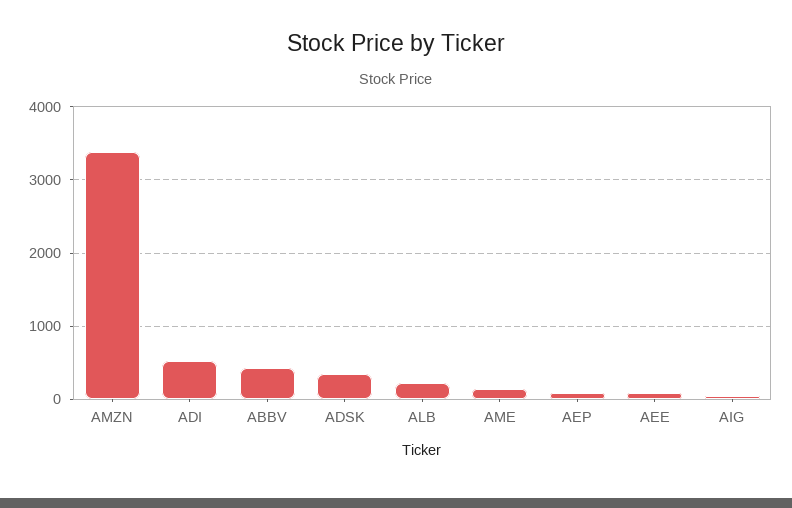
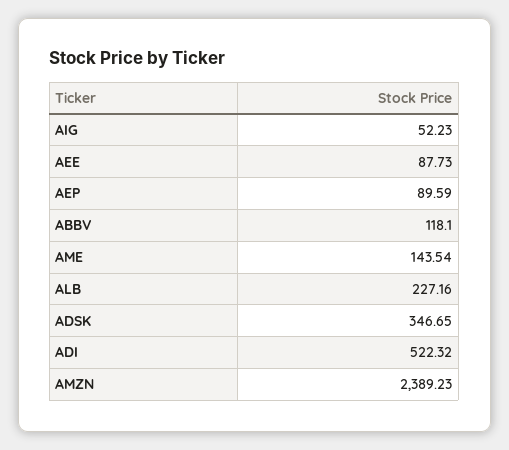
  {
-   "AMZN": 3400,
+   "AMZN": 2389.23,
    "ADI": 522.32,
-   "ABBV": 400,
+   "ABBV": 118.1,
    "ADSK": 346.65,
    "ALB": 227.16,
    "AME": 143.54,
    "AEP": 89.59,
    "AEE": 87.73,
    "AIG": 52.23
  }

